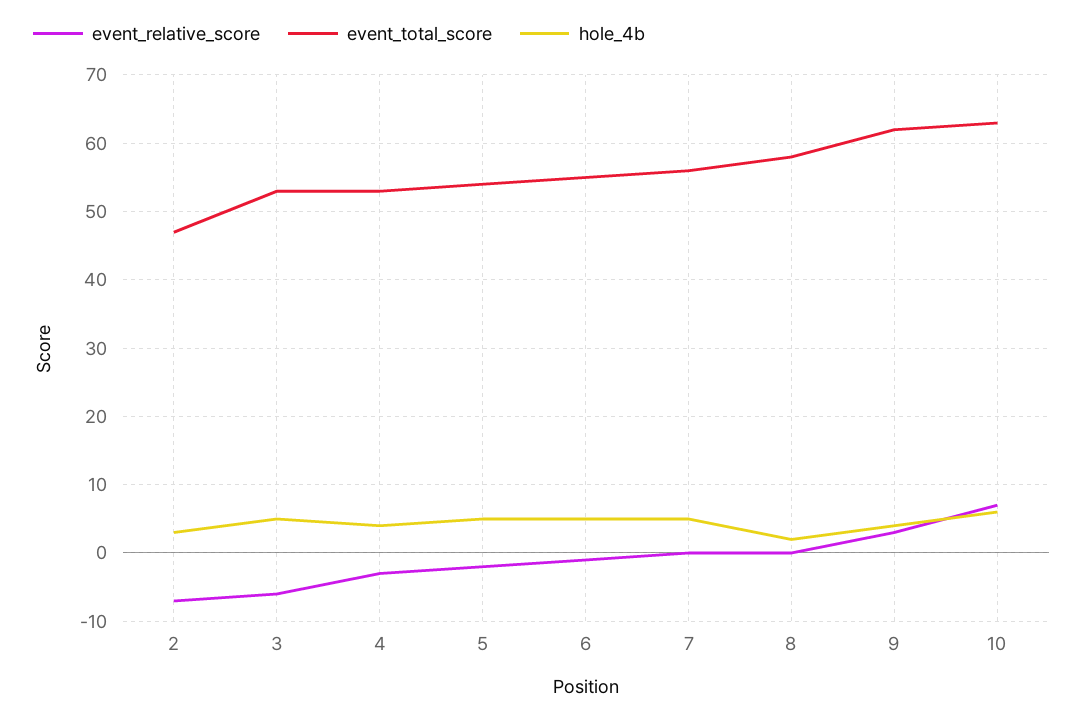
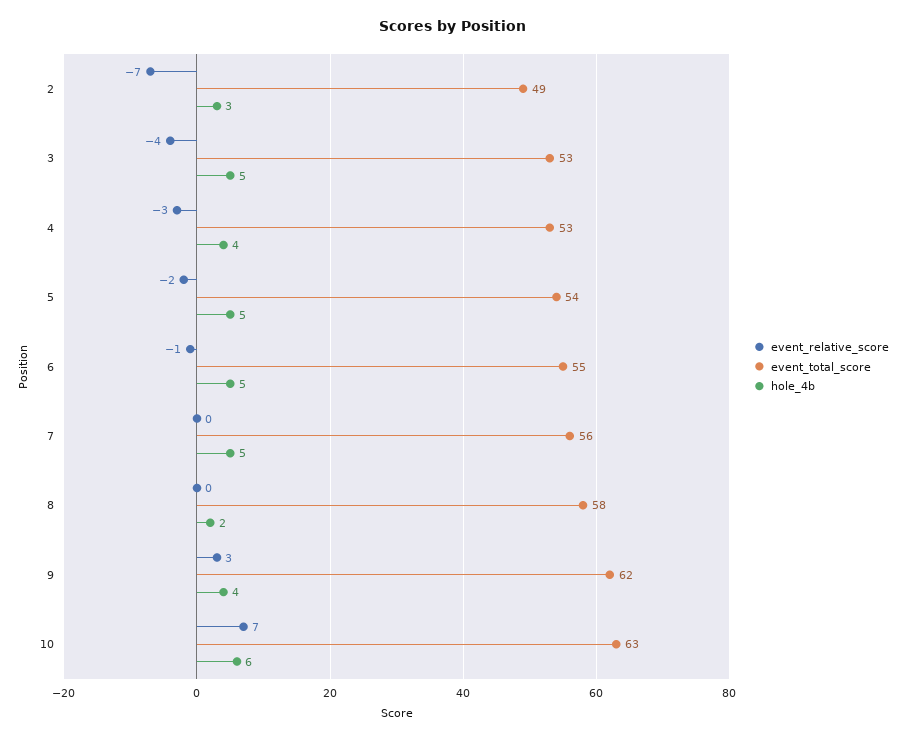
  {
    "event_relative_score": {
      "2": -7,
-     "3": -6,
+     "3": -4,
      "4": -3,
      "5": -2,
      "6": -1,
      "7": 0,
      "8": 0,
      "9": 3,
      "10": 7
    },
    "event_total_score": {
-     "2": 47,
+     "2": 49,
      "3": 53,
      "4": 53,
      "5": 54,
      "6": 55,
      "7": 56,
      "8": 58,
      "9": 62,
      "10": 63
    },
    "hole_4b": {
      "2": 3,
      "3": 5,
      "4": 4,
      "5": 5,
      "6": 5,
      "7": 5,
      "8": 2,
      "9": 4,
      "10": 6
    }
  }

